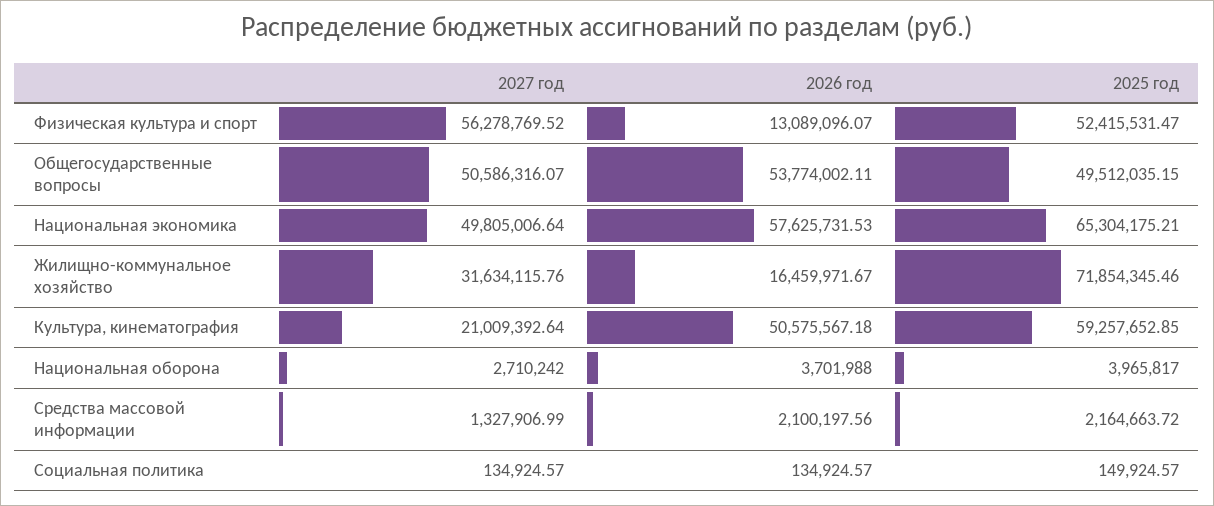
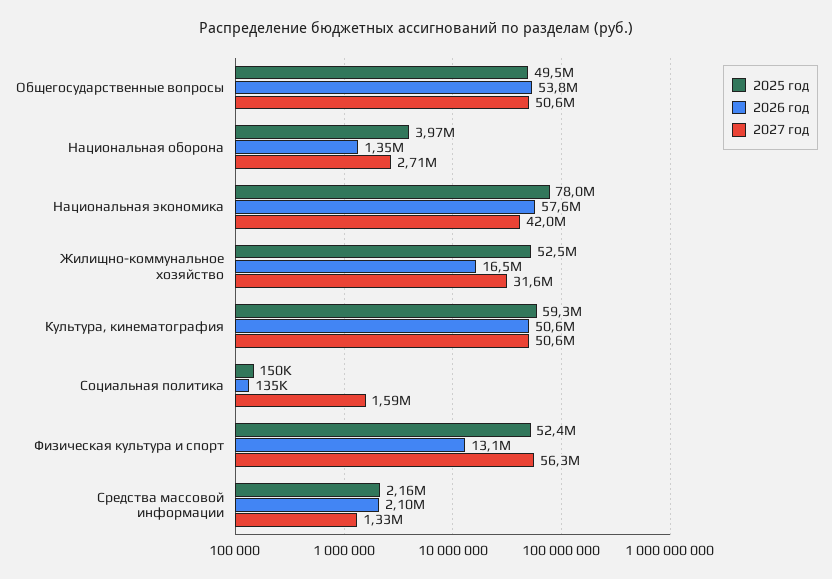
  {
    "2027 год": {
      "Физическая культура и спорт": 56278769.52,
      "Общегосударственные вопросы": 50586316.07,
-     "Национальная экономика": 49805006.64,
+     "Национальная экономика": 42000000,
      "Жилищно-коммунальное хозяйство": 31634115.76,
-     "Культура, кинематография": 21009392.64,
+     "Культура, кинематография": 50600000,
      "Национальная оборона": 2710242,
      "Средства массовой информации": 1327906.99,
-     "Социальная политика": 134924.57
+     "Социальная политика": 1590000
    },
    "2026 год": {
      "Физическая культура и спорт": 13089096.07,
      "Общегосударственные вопросы": 53774002.11,
      "Национальная экономика": 57625731.53,
      "Жилищно-коммунальное хозяйство": 16459971.67,
      "Культура, кинематография": 50575567.18,
-     "Национальная оборона": 3701988,
+     "Национальная оборона": 1350000,
      "Средства массовой информации": 2100197.56,
      "Социальная политика": 134924.57
    },
    "2025 год": {
      "Физическая культура и спорт": 52415531.47,
      "Общегосударственные вопросы": 49512035.15,
-     "Национальная экономика": 65304175.21,
+     "Национальная экономика": 78000000,
-     "Жилищно-коммунальное хозяйство": 71854345.46,
+     "Жилищно-коммунальное хозяйство": 52500000,
      "Культура, кинематография": 59257652.85,
      "Национальная оборона": 3965817,
      "Средства массовой информации": 2164663.72,
      "Социальная политика": 149924.57
    }
  }

